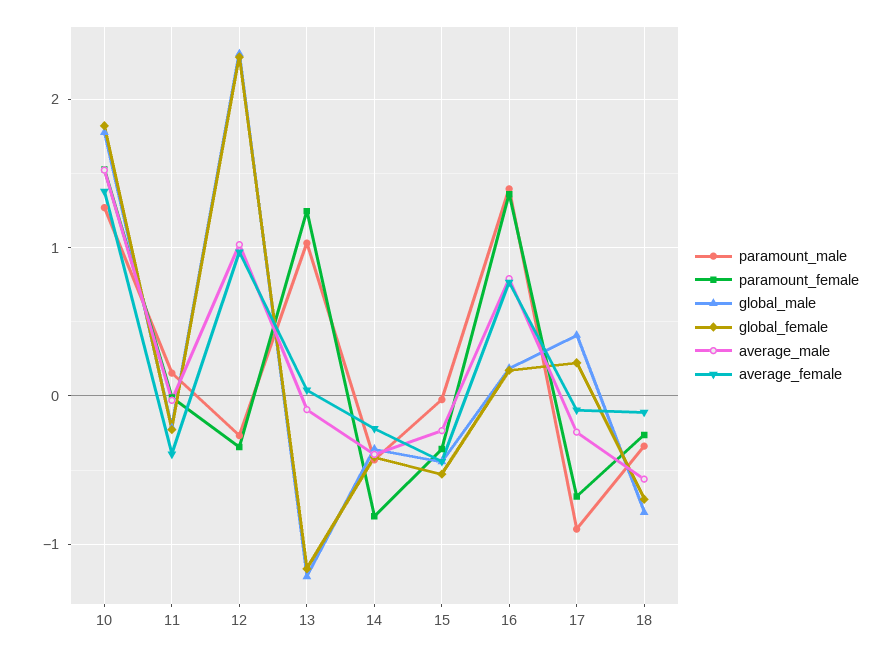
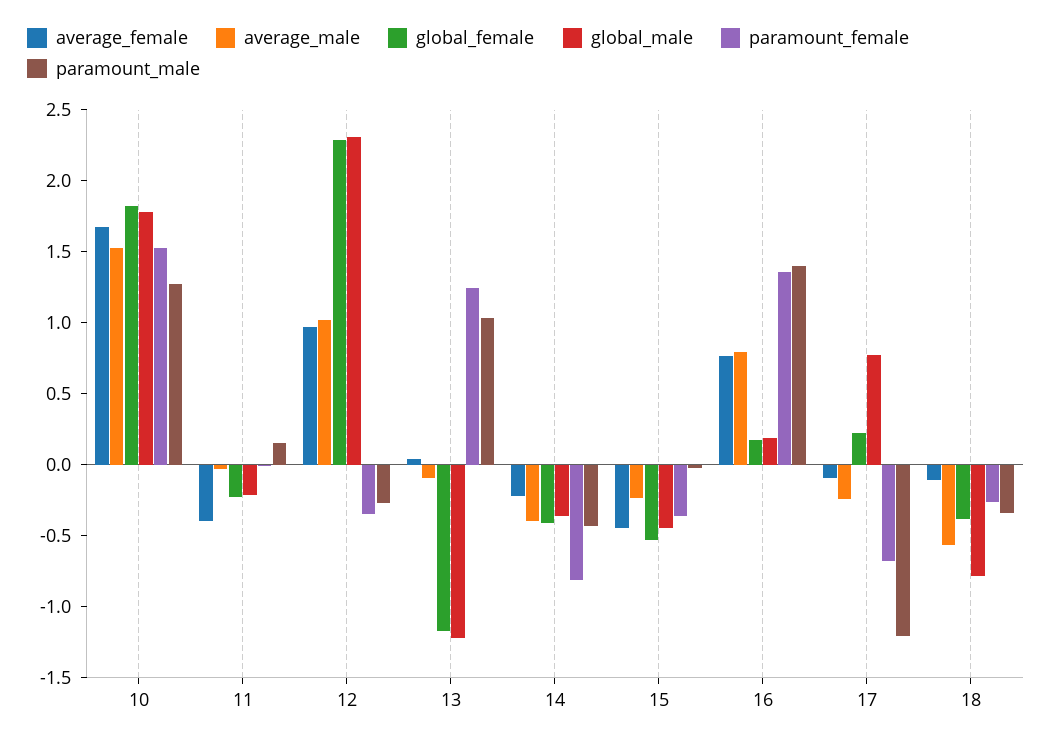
  {
    "paramount_male": {
      "10": 1.3,
      "11": 0.2,
      "12": -0.3,
      "13": 1,
      "14": -0.4,
      "15": 0,
      "16": 1.4,
-     "17": -0.9,
+     "17": -1.2,
      "18": -0.3
    },
    "paramount_female": {
      "10": 1.5,
      "11": 0,
      "12": -0.3,
      "13": 1.2,
      "14": -0.8,
      "15": -0.4,
      "16": 1.4,
      "17": -0.7,
      "18": -0.3
    },
    "global_male": {
      "10": 1.8,
      "11": -0.2,
      "12": 2.3,
      "13": -1.2,
      "14": -0.4,
      "15": -0.4,
      "16": 0.2,
-     "17": 0.4,
+     "17": 0.8,
      "18": -0.8
    },
    "global_female": {
      "10": 1.8,
      "11": -0.2,
      "12": 2.3,
      "13": -1.2,
      "14": -0.4,
      "15": -0.5,
      "16": 0.2,
      "17": 0.2,
-     "18": -0.7
+     "18": -0.4
    },
    "average_male": {
      "10": 1.5,
      "11": 0,
      "12": 1,
      "13": -0.1,
      "14": -0.4,
      "15": -0.2,
      "16": 0.8,
      "17": -0.2,
      "18": -0.6
    },
    "average_female": {
-     "10": 1.4,
+     "10": 1.7,
      "11": -0.4,
      "12": 1,
      "13": 0,
      "14": -0.2,
      "15": -0.4,
      "16": 0.8,
      "17": -0.1,
      "18": -0.1
    }
  }

